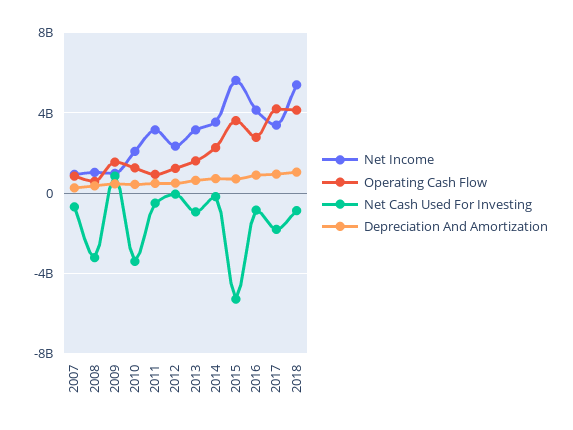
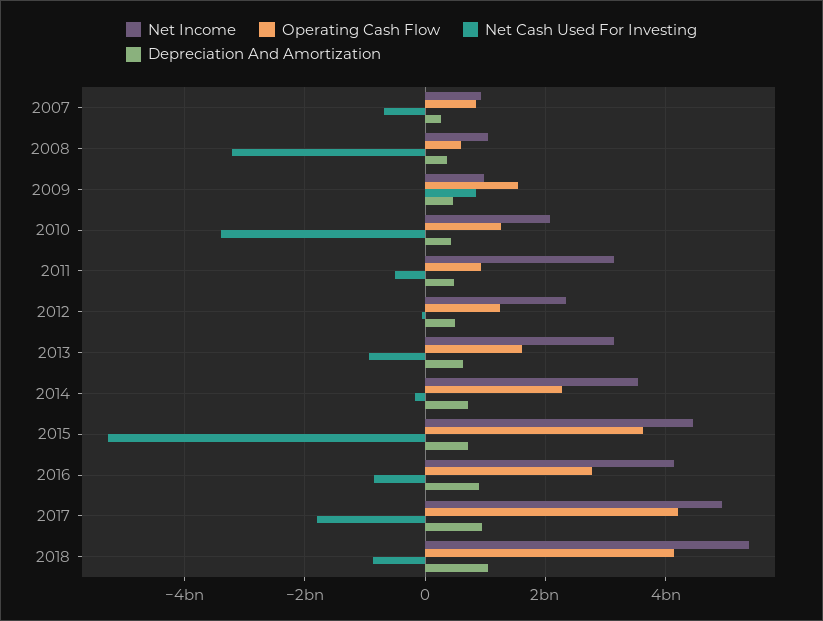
  {
    "Net Income": {
      "2007": 1000000000,
      "2008": 1000000000,
      "2009": 1000000000,
      "2010": 2000000000,
      "2011": 3200000000,
      "2012": 2400000000,
      "2013": 3200000000,
      "2014": 3600000000,
-     "2015": 5500000000,
+     "2015": 4400000000,
      "2016": 4200000000,
-     "2017": 3500000000,
+     "2017": 5000000000,
      "2018": 5400000000
    },
    "Operating Cash Flow": {
      "2007": 800000000,
      "2008": 600000000,
      "2009": 1600000000,
      "2010": 1200000000,
      "2011": 1000000000,
      "2012": 1200000000,
      "2013": 1600000000,
      "2014": 2200000000,
      "2015": 3600000000,
      "2016": 2800000000,
      "2017": 4200000000,
      "2018": 4200000000
    },
    "Net Cash Used For Investing": {
      "2007": -600000000,
      "2008": -3200000000,
      "2009": 800000000,
      "2010": -3400000000,
      "2011": -400000000,
      "2012": 0,
      "2013": -1000000000,
      "2014": -200000000,
      "2015": -5200000000,
      "2016": -800000000,
      "2017": -1800000000,
      "2018": -800000000
    },
    "Depreciation And Amortization": {
      "2007": 200000000,
      "2008": 400000000,
      "2009": 400000000,
      "2010": 400000000,
      "2011": 400000000,
      "2012": 400000000,
      "2013": 600000000,
      "2014": 800000000,
      "2015": 800000000,
      "2016": 800000000,
      "2017": 1000000000,
      "2018": 1000000000
    }
  }

